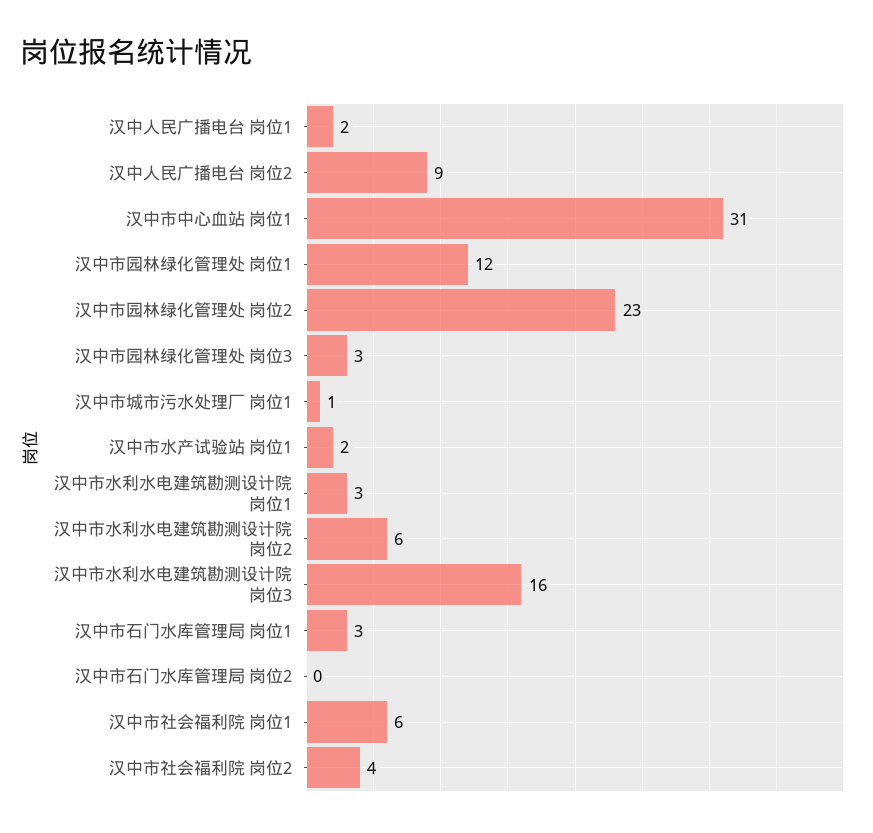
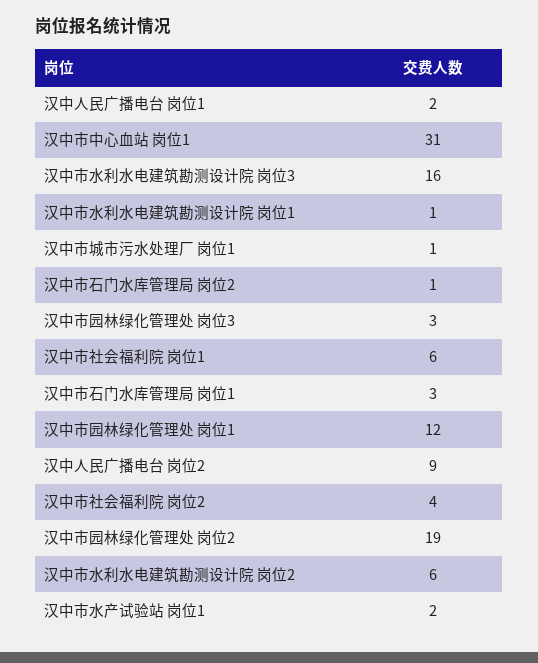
  {
    "汉中人民广播电台 岗位1": 2,
    "汉中人民广播电台 岗位2": 9,
    "汉中市中心血站 岗位1": 31,
    "汉中市园林绿化管理处 岗位1": 12,
-   "汉中市园林绿化管理处 岗位2": 23,
+   "汉中市园林绿化管理处 岗位2": 19,
    "汉中市园林绿化管理处 岗位3": 3,
    "汉中市城市污水处理厂 岗位1": 1,
    "汉中市水产试验站 岗位1": 2,
-   "汉中市水利水电建筑勘测设计院 岗位1": 3,
+   "汉中市水利水电建筑勘测设计院 岗位1": 1,
    "汉中市水利水电建筑勘测设计院 岗位2": 6,
    "汉中市水利水电建筑勘测设计院 岗位3": 16,
    "汉中市石门水库管理局 岗位1": 3,
-   "汉中市石门水库管理局 岗位2": 0,
+   "汉中市石门水库管理局 岗位2": 1,
    "汉中市社会福利院 岗位1": 6,
    "汉中市社会福利院 岗位2": 4
  }

